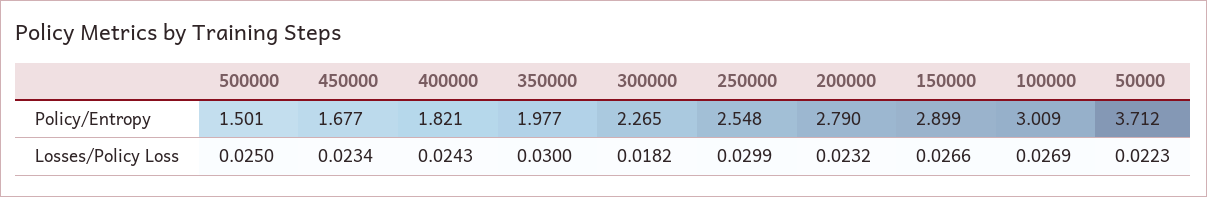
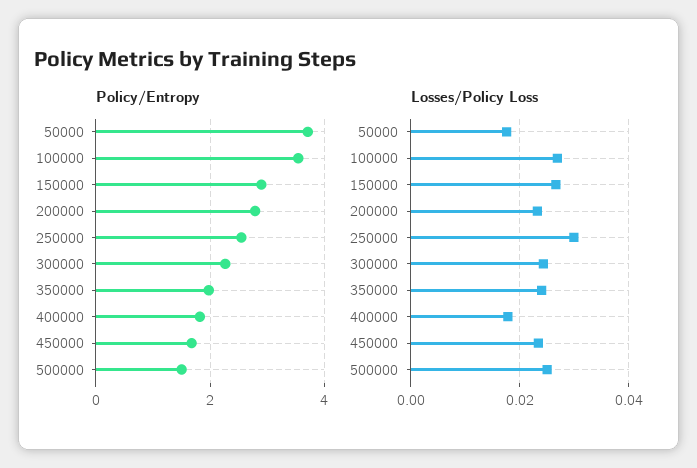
  {
    "Policy/Entropy": {
      "500000": 1.501,
      "450000": 1.677,
      "400000": 1.821,
      "350000": 1.977,
      "300000": 2.265,
      "250000": 2.548,
      "200000": 2.79,
      "150000": 2.899,
-     "100000": 3.009,
+     "100000": 3.6,
      "50000": 3.712
    },
    "Losses/Policy Loss": {
      "500000": 0.025,
      "450000": 0.0234,
-     "400000": 0.0243,
+     "400000": 0.018,
-     "350000": 0.03,
+     "350000": 0.024,
-     "300000": 0.0182,
+     "300000": 0.024,
      "250000": 0.0299,
      "200000": 0.0232,
      "150000": 0.0266,
      "100000": 0.0269,
-     "50000": 0.0223
+     "50000": 0.018
    }
  }

